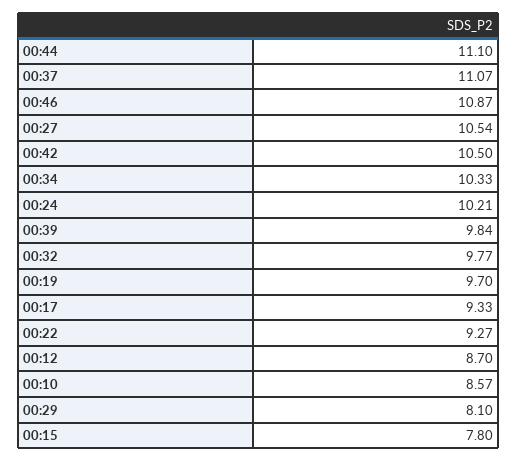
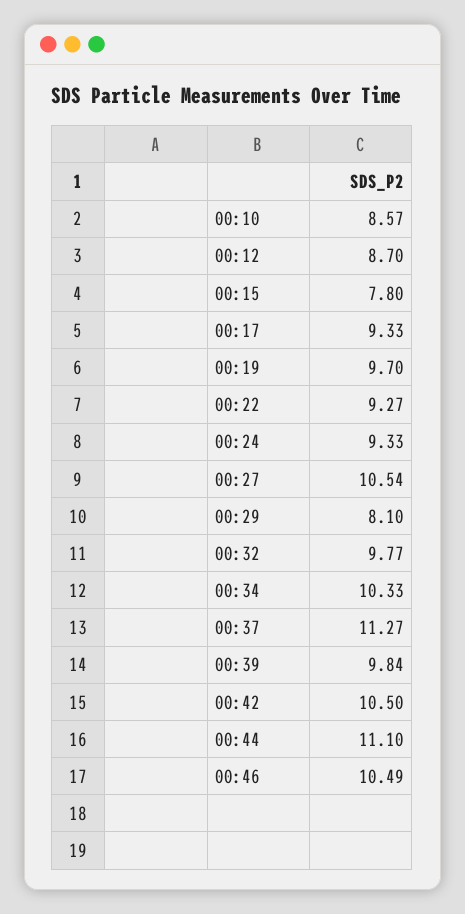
  {
    "00:44": 11.1,
-   "00:37": 11.07,
+   "00:37": 11.27,
-   "00:46": 10.87,
+   "00:46": 10.49,
    "00:27": 10.54,
    "00:42": 10.5,
    "00:34": 10.33,
-   "00:24": 10.21,
+   "00:24": 9.33,
    "00:39": 9.84,
    "00:32": 9.77,
    "00:19": 9.7,
    "00:17": 9.33,
    "00:22": 9.27,
    "00:12": 8.7,
    "00:10": 8.57,
    "00:29": 8.1,
    "00:15": 7.8
  }

